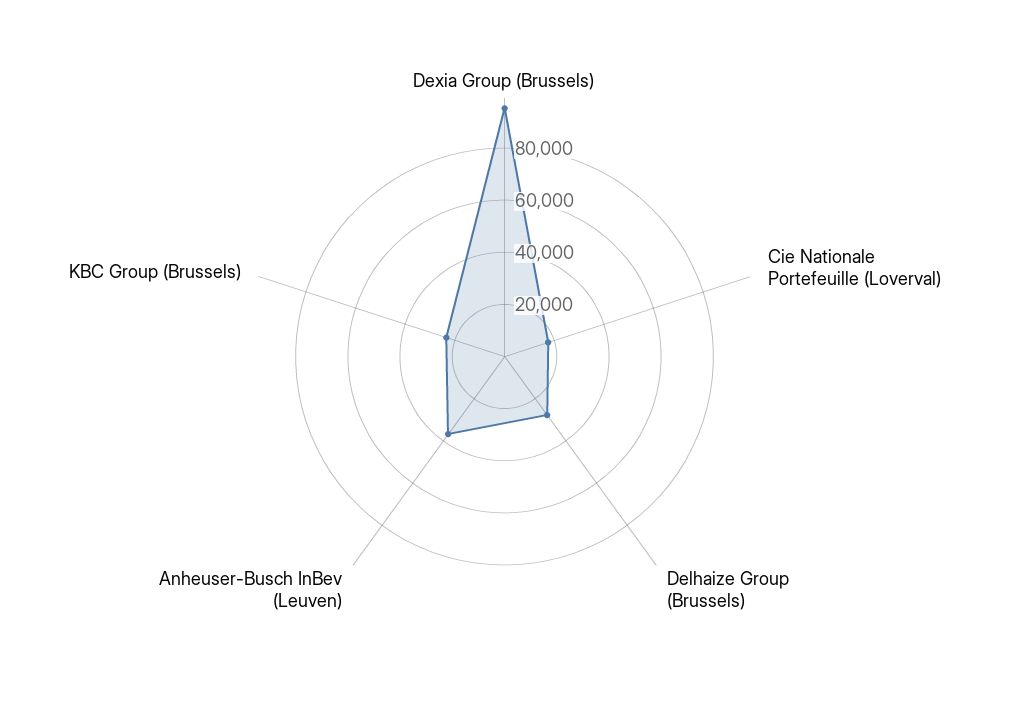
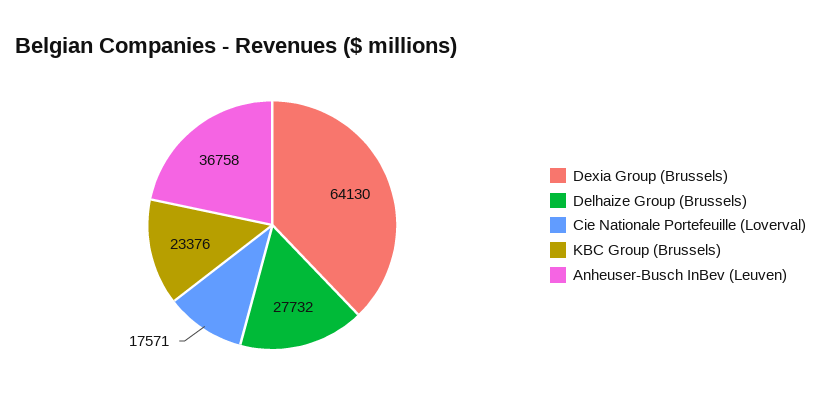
  {
-   "Dexia Group (Brussels)": 95000,
+   "Dexia Group (Brussels)": 64130,
    "Cie Nationale Portefeuille (Loverval)": 17571,
    "Delhaize Group (Brussels)": 27732,
    "Anheuser-Busch InBev (Leuven)": 36758,
    "KBC Group (Brussels)": 23376
  }

